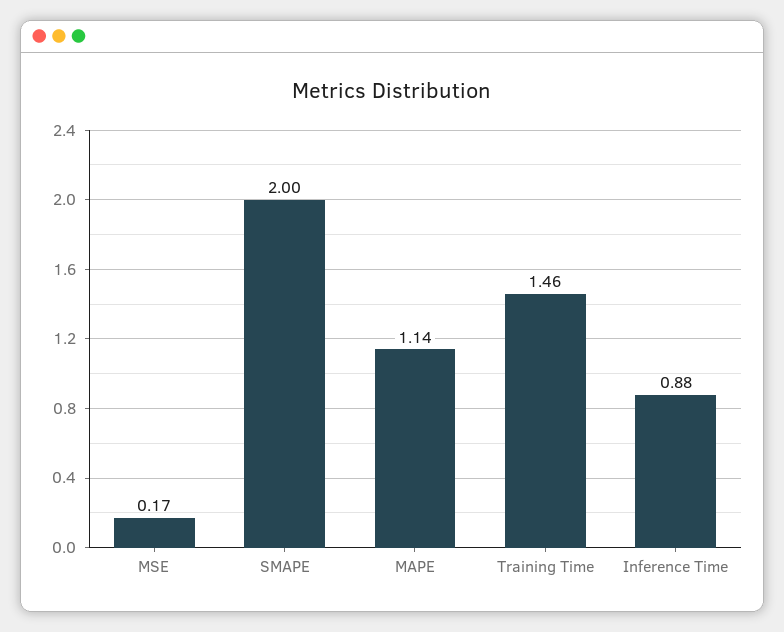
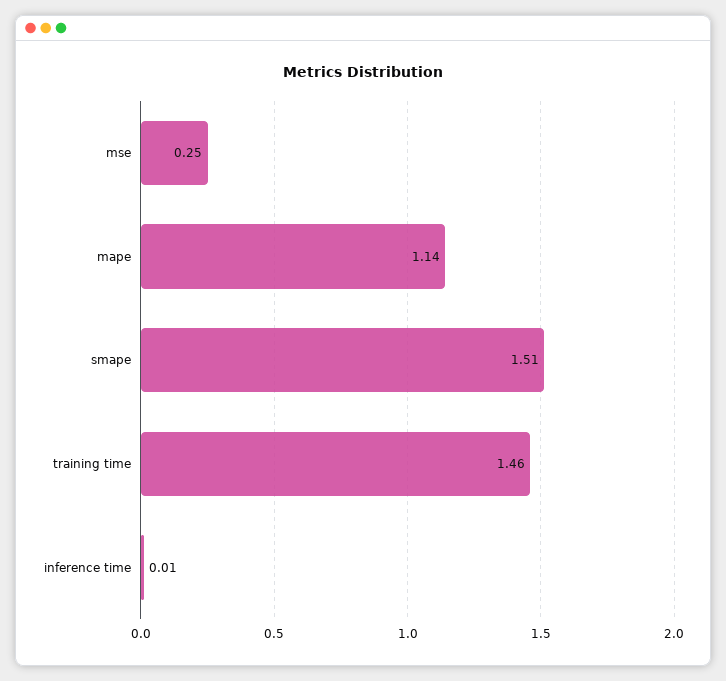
  {
-   "MSE": 0.17,
+   "MSE": 0.25,
-   "SMAPE": 2,
+   "SMAPE": 1.51,
    "MAPE": 1.14,
    "Training Time": 1.46,
-   "Inference Time": 0.88
+   "Inference Time": 0.01
  }

